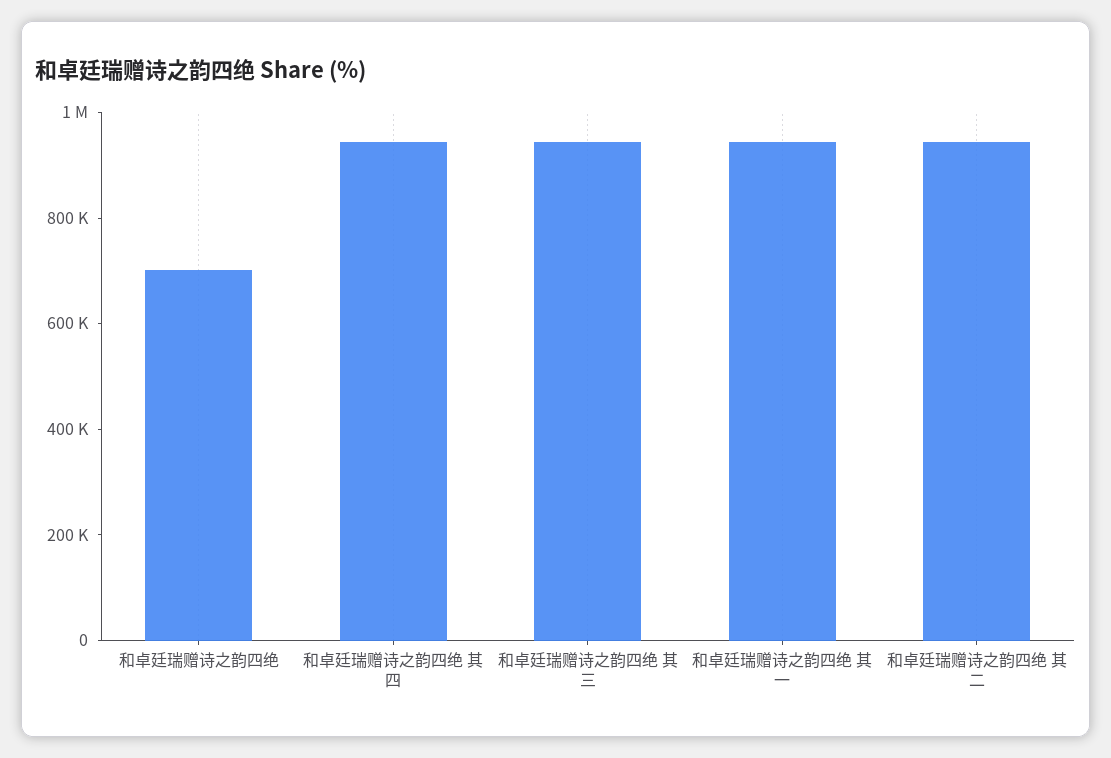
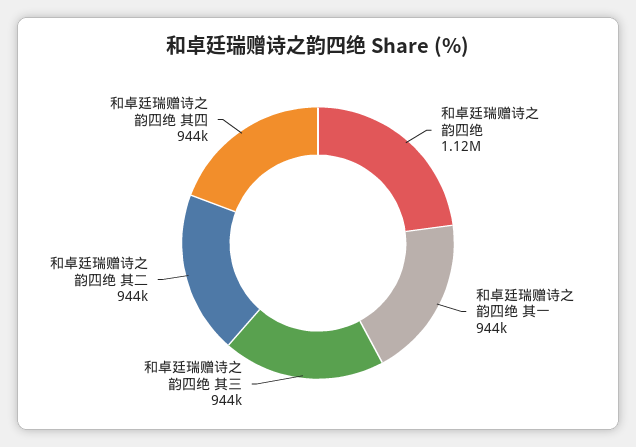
  {
-   "和卓廷瑞赠诗之韵四绝": 700000,
+   "和卓廷瑞赠诗之韵四绝": 1120000,
    "和卓廷瑞赠诗之韵四绝 其四": 944000,
    "和卓廷瑞赠诗之韵四绝 其三": 944000,
    "和卓廷瑞赠诗之韵四绝 其一": 944000,
    "和卓廷瑞赠诗之韵四绝 其二": 944000
  }

